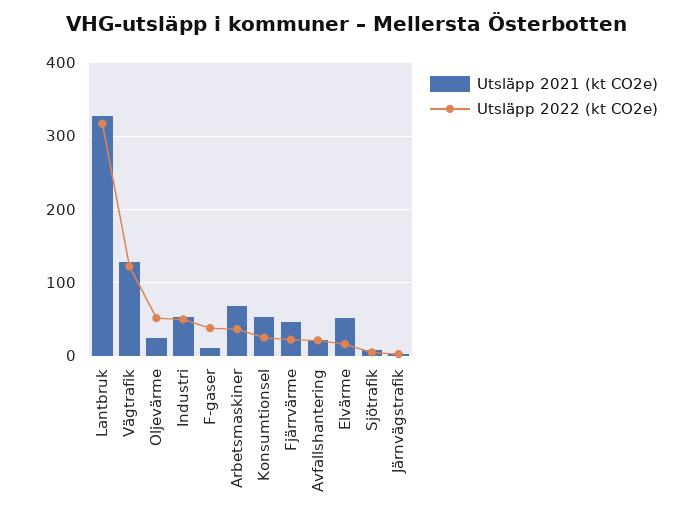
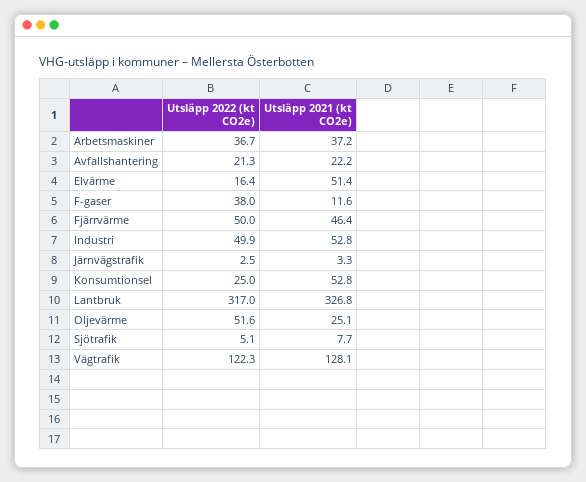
  {
    "Utsläpp 2021 (kt CO2e)": {
      "Lantbruk": 326.8,
      "Vägtrafik": 128.1,
      "Oljevärme": 25.1,
      "Industri": 52.8,
      "F-gaser": 11.6,
-     "Arbetsmaskiner": 70,
+     "Arbetsmaskiner": 37.2,
      "Konsumtionsel": 52.8,
      "Fjärrvärme": 46.4,
      "Avfallshantering": 22.2,
      "Elvärme": 51.4,
      "Sjötrafik": 7.7,
      "Järnvägstrafik": 3.3
    },
    "Utsläpp 2022 (kt CO2e)": {
      "Lantbruk": 317,
      "Vägtrafik": 122.3,
      "Oljevärme": 51.6,
      "Industri": 49.9,
      "F-gaser": 38,
      "Arbetsmaskiner": 36.7,
      "Konsumtionsel": 25,
-     "Fjärrvärme": 20,
+     "Fjärrvärme": 50,
      "Avfallshantering": 21.3,
      "Elvärme": 16.4,
      "Sjötrafik": 5.1,
      "Järnvägstrafik": 2.5
    }
  }

